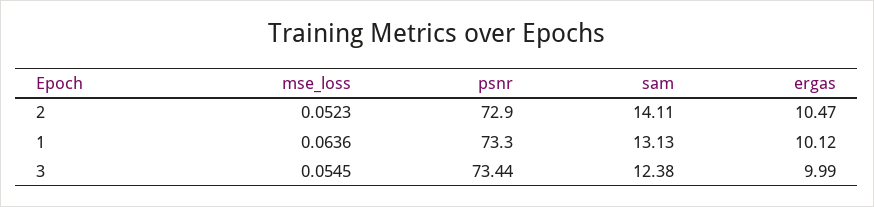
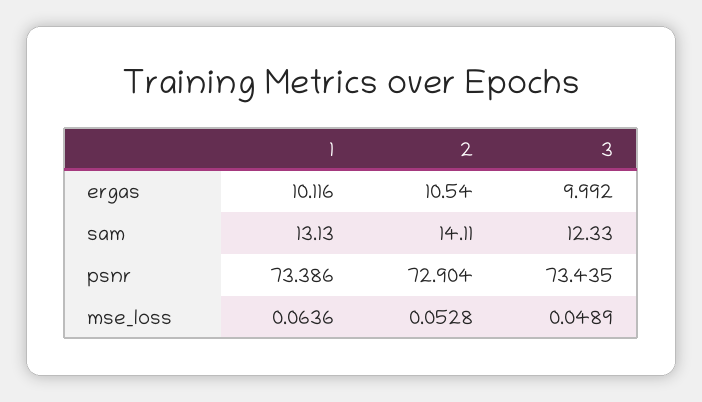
  {
    "mse_loss": {
-     "2": 0.0523,
+     "2": 0.0528,
      "1": 0.0636,
-     "3": 0.0545
+     "3": 0.0489
    },
    "psnr": {
      "2": 72.904,
-     "1": 73.3,
+     "1": 73.386,
      "3": 73.435
    },
    "sam": {
      "2": 14.11,
      "1": 13.13,
-     "3": 12.38
+     "3": 12.33
    },
    "ergas": {
-     "2": 10.47,
+     "2": 10.54,
      "1": 10.116,
      "3": 9.992
    }
  }

